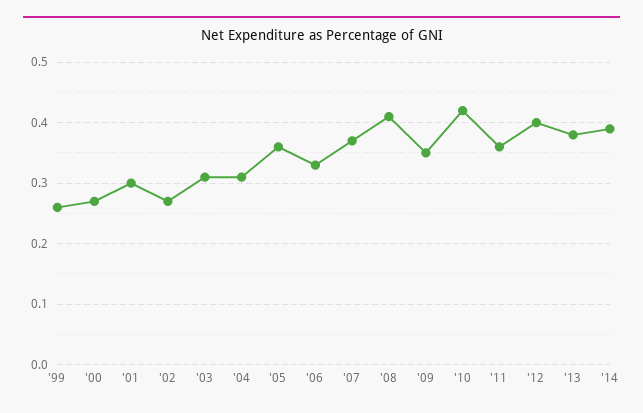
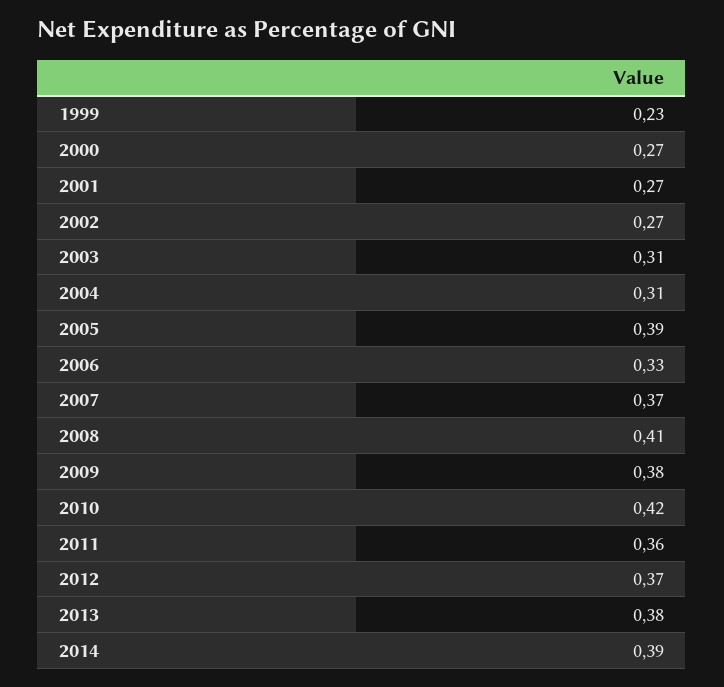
  {
-   "'99": 0.26,
+   "'99": 0.23,
    "'00": 0.27,
-   "'01": 0.3,
+   "'01": 0.27,
    "'02": 0.27,
    "'03": 0.31,
    "'04": 0.31,
-   "'05": 0.36,
+   "'05": 0.39,
    "'06": 0.33,
    "'07": 0.37,
    "'08": 0.41,
-   "'09": 0.35,
+   "'09": 0.38,
    "'10": 0.42,
    "'11": 0.36,
-   "'12": 0.4,
+   "'12": 0.37,
    "'13": 0.38,
    "'14": 0.39
  }

